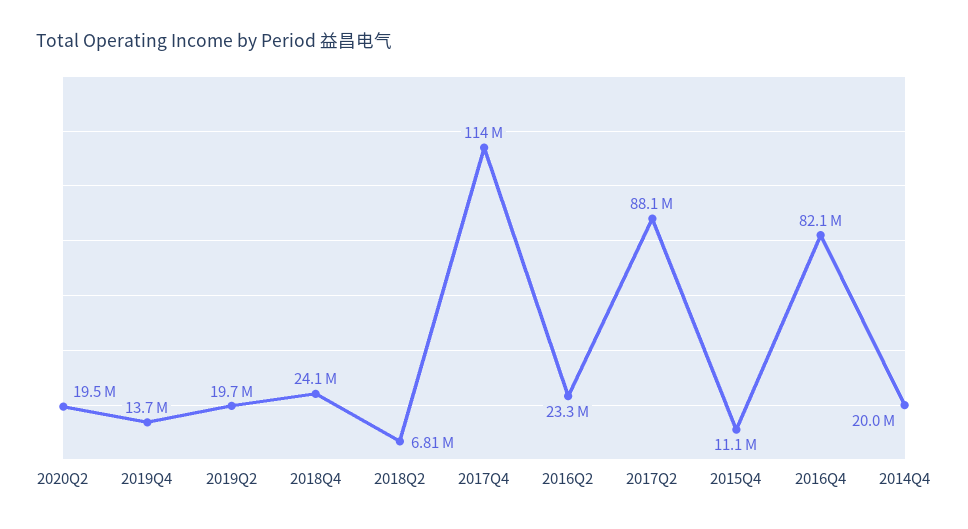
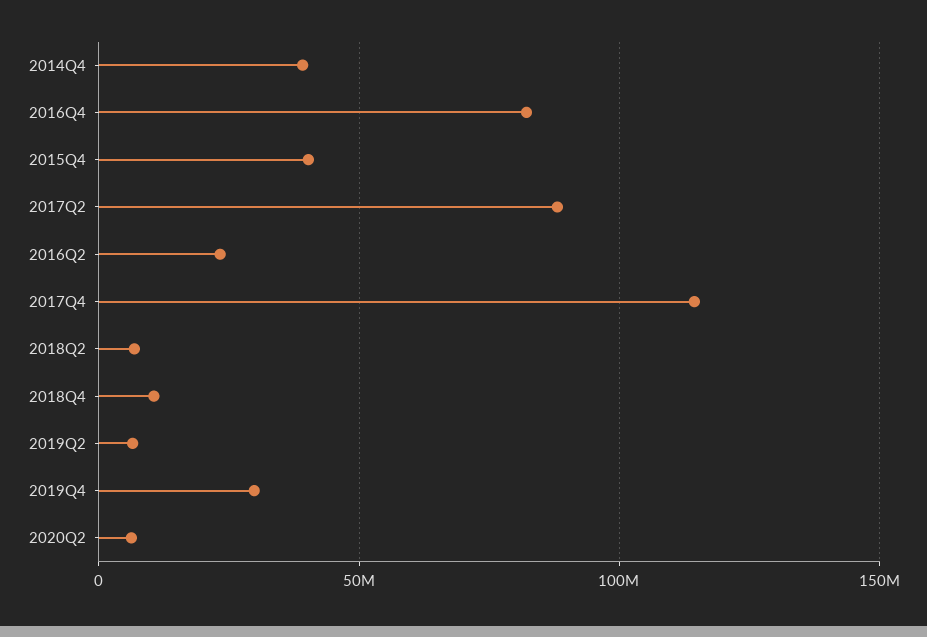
  {
-   "2020Q2": 19500000,
+   "2020Q2": 5000000,
-   "2019Q4": 13700000,
+   "2019Q4": 30000000,
-   "2019Q2": 19700000,
+   "2019Q2": 5000000,
-   "2018Q4": 24100000,
+   "2018Q4": 10000000,
    "2018Q2": 6810000,
    "2017Q4": 114000000,
    "2016Q2": 23300000,
    "2017Q2": 88100000,
-   "2015Q4": 11100000,
+   "2015Q4": 40000000,
    "2016Q4": 82100000,
-   "2014Q4": 20000000
+   "2014Q4": 40000000
  }

